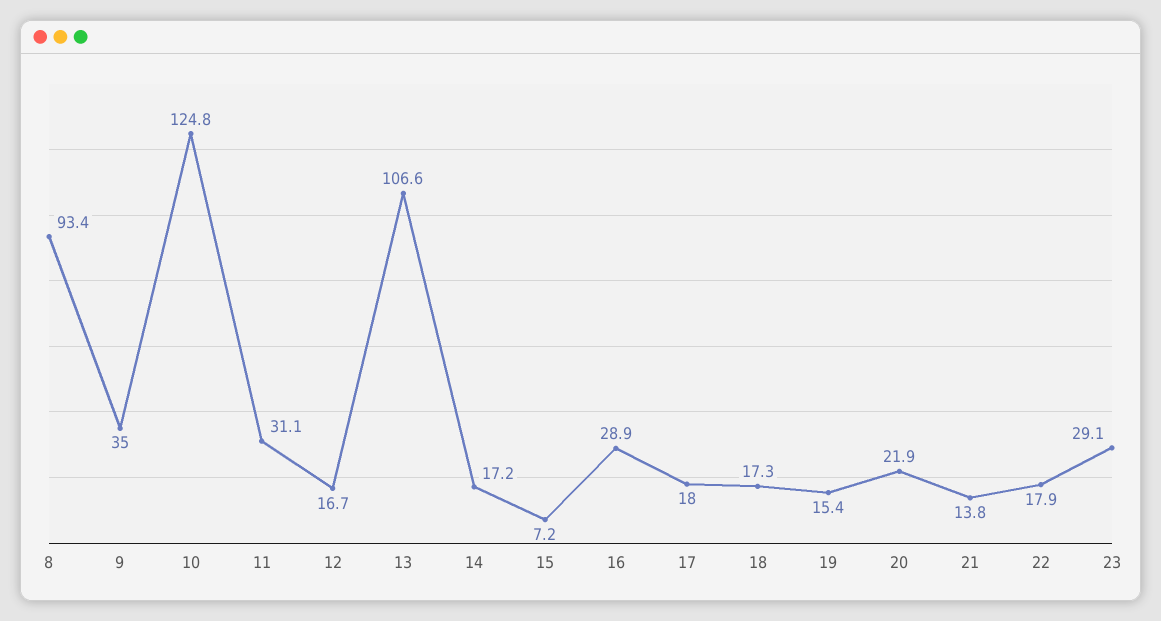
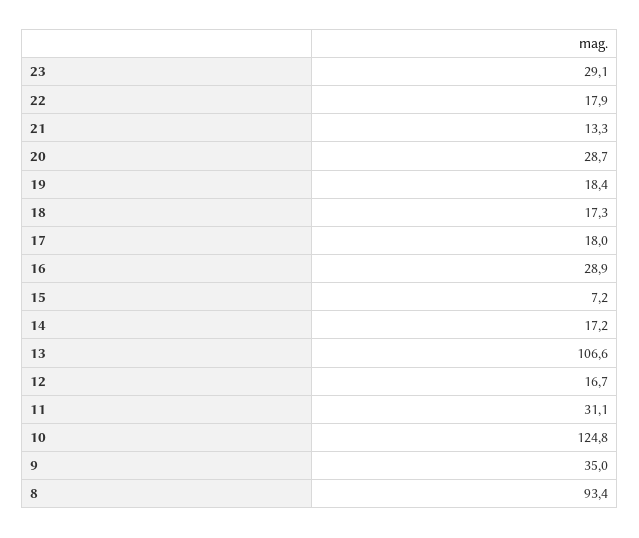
  {
    "8": 93.4,
    "9": 35,
    "10": 124.8,
    "11": 31.1,
    "12": 16.7,
    "13": 106.6,
    "14": 17.2,
    "15": 7.2,
    "16": 28.9,
    "17": 18,
    "18": 17.3,
-   "19": 15.4,
+   "19": 18.4,
-   "20": 21.9,
+   "20": 28.7,
-   "21": 13.8,
+   "21": 13.3,
    "22": 17.9,
    "23": 29.1
  }

